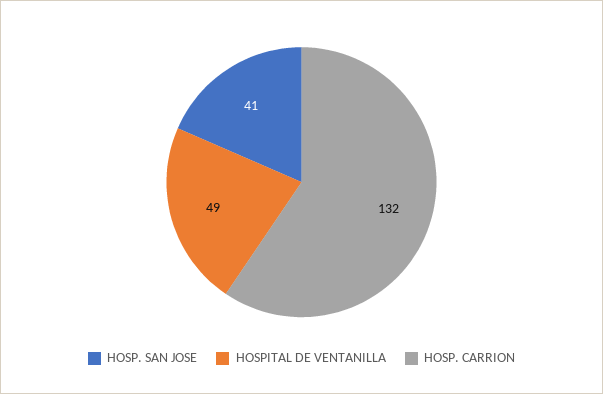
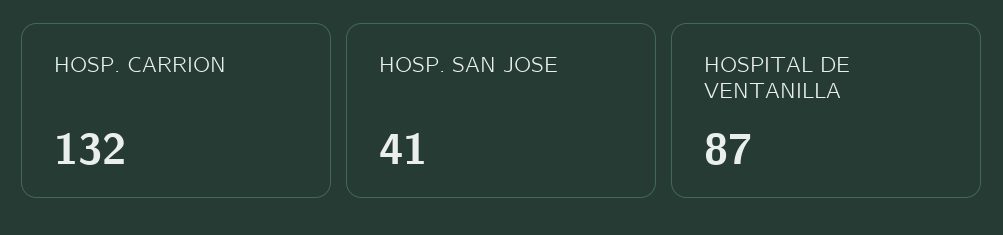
  {
    "HOSP. SAN JOSE": 41,
-   "HOSPITAL DE VENTANILLA": 49,
+   "HOSPITAL DE VENTANILLA": 87,
    "HOSP. CARRION": 132
  }

